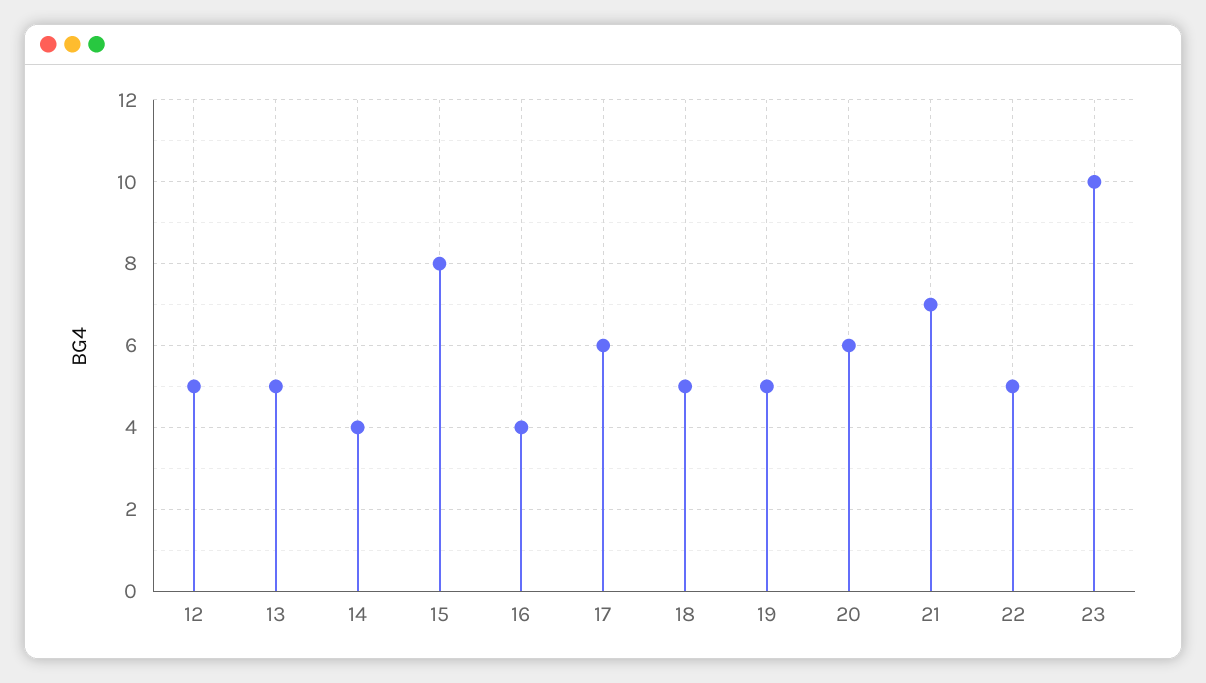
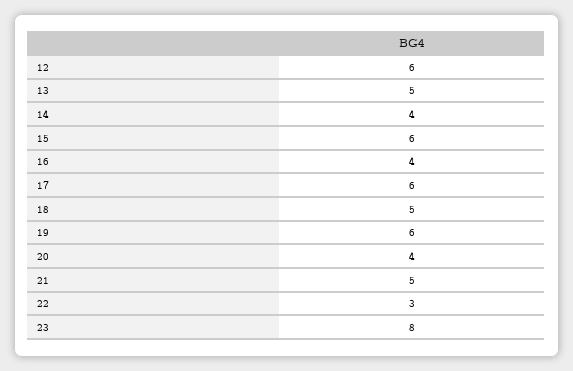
  {
-   "12": 5,
+   "12": 6,
    "13": 5,
    "14": 4,
-   "15": 8,
+   "15": 6,
    "16": 4,
    "17": 6,
    "18": 5,
-   "19": 5,
+   "19": 6,
-   "20": 6,
+   "20": 4,
-   "21": 7,
+   "21": 5,
-   "22": 5,
+   "22": 3,
-   "23": 10
+   "23": 8
  }

